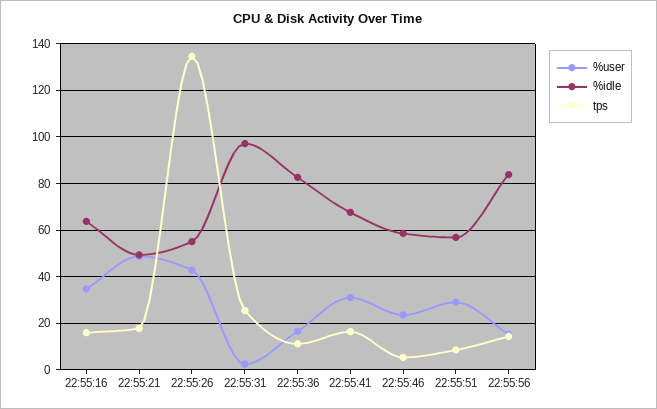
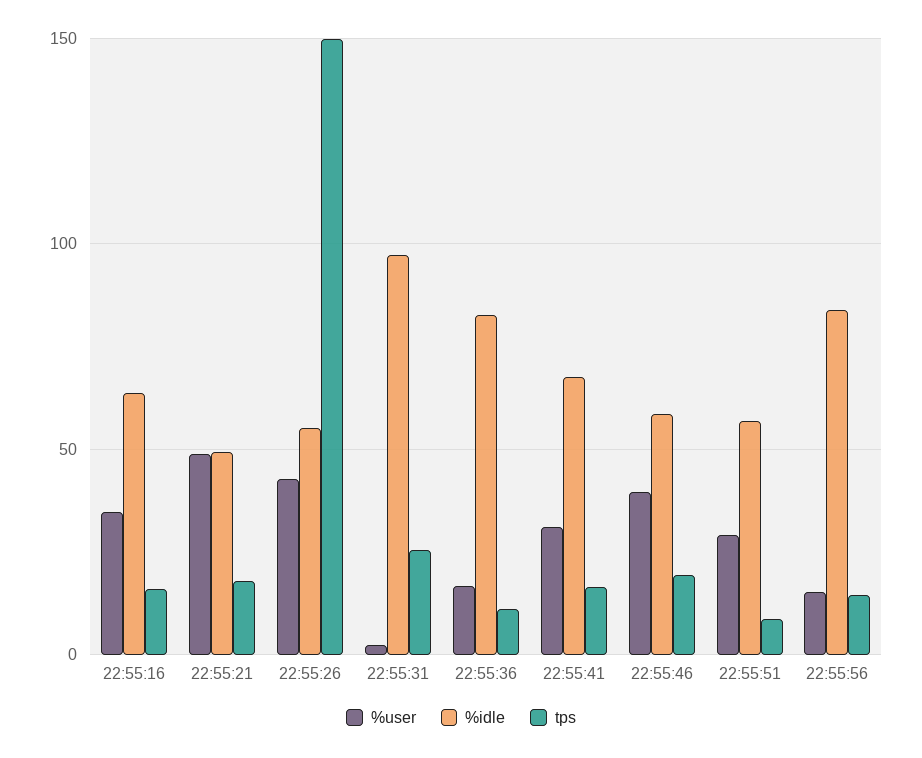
  {
    "%user": {
      "22:55:16": 35,
      "22:55:21": 50,
      "22:55:26": 45,
      "22:55:31": 0,
      "22:55:36": 15,
      "22:55:41": 30,
-     "22:55:46": 25,
+     "22:55:46": 40,
      "22:55:51": 30,
      "22:55:56": 15
    },
    "%idle": {
      "22:55:16": 65,
      "22:55:21": 50,
      "22:55:26": 55,
      "22:55:31": 95,
      "22:55:36": 85,
      "22:55:41": 70,
      "22:55:46": 60,
      "22:55:51": 55,
      "22:55:56": 85
    },
    "tps": {
      "22:55:16": 15,
      "22:55:21": 20,
-     "22:55:26": 135,
+     "22:55:26": 150,
      "22:55:31": 25,
      "22:55:36": 10,
      "22:55:41": 15,
-     "22:55:46": 5,
+     "22:55:46": 20,
      "22:55:51": 10,
      "22:55:56": 15
    }
  }

